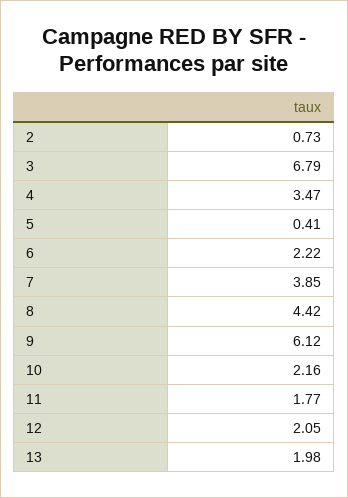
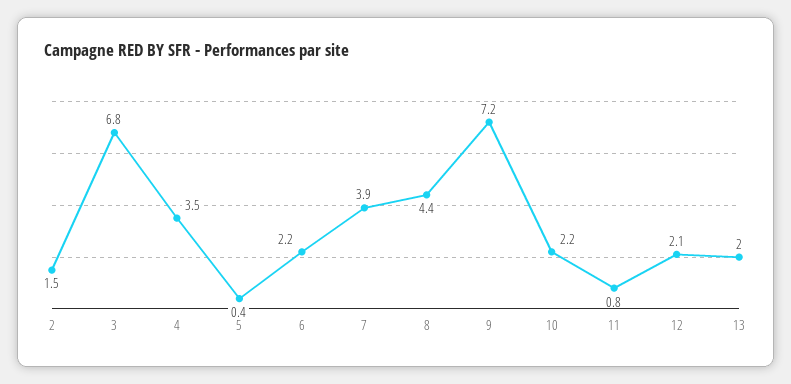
  {
-   "2": 0.73,
+   "2": 1.5,
    "3": 6.79,
    "4": 3.47,
    "5": 0.41,
    "6": 2.22,
    "7": 3.85,
    "8": 4.42,
-   "9": 6.12,
+   "9": 7.2,
    "10": 2.16,
-   "11": 1.77,
+   "11": 0.8,
    "12": 2.05,
    "13": 1.98
  }

